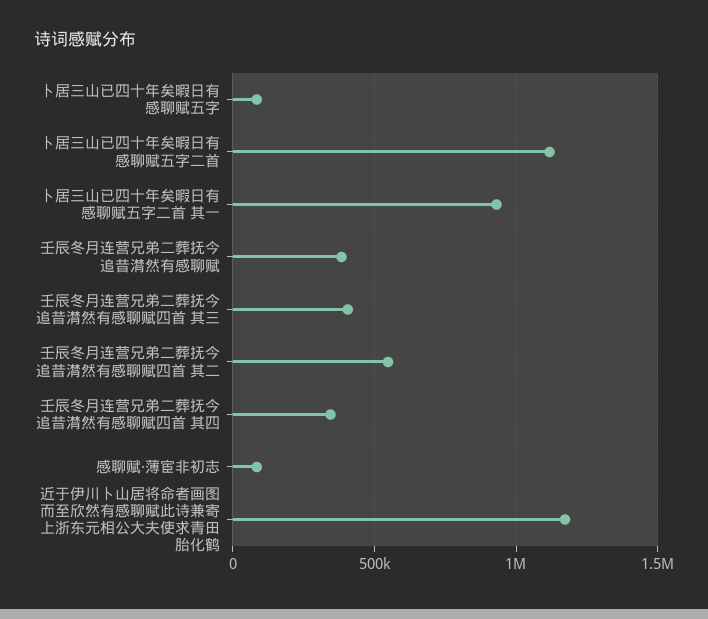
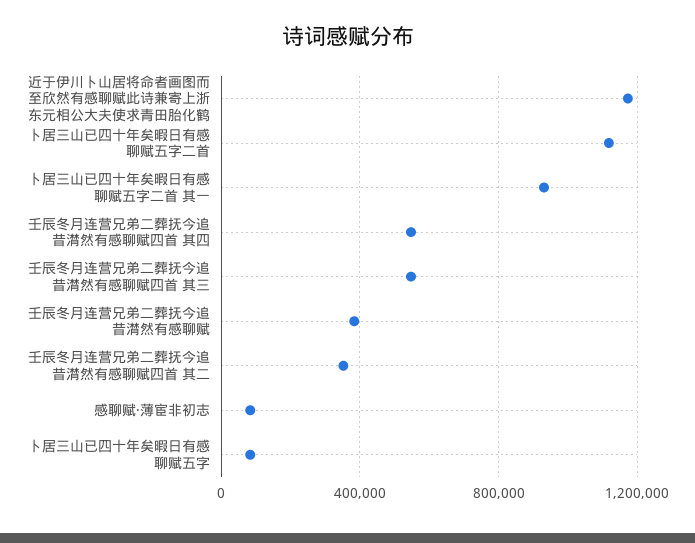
  {
    "卜居三山已四十年矣暇日有感聊赋五字": 100000,
    "卜居三山已四十年矣暇日有感聊赋五字二首": 1100000,
    "卜居三山已四十年矣暇日有感聊赋五字二首 其一": 950000,
    "壬辰冬月连营兄弟二葬抚今追昔潸然有感聊赋": 400000,
-   "壬辰冬月连营兄弟二葬抚今追昔潸然有感聊赋四首 其三": 400000,
+   "壬辰冬月连营兄弟二葬抚今追昔潸然有感聊赋四首 其三": 550000,
-   "壬辰冬月连营兄弟二葬抚今追昔潸然有感聊赋四首 其二": 550000,
+   "壬辰冬月连营兄弟二葬抚今追昔潸然有感聊赋四首 其二": 350000,
-   "壬辰冬月连营兄弟二葬抚今追昔潸然有感聊赋四首 其四": 350000,
+   "壬辰冬月连营兄弟二葬抚今追昔潸然有感聊赋四首 其四": 550000,
    "感聊赋·薄宦非初志": 100000,
    "近于伊川卜山居将命者画图而至欣然有感聊赋此诗兼寄上浙东元相公大夫使求青田胎化鹤": 1150000
  }

